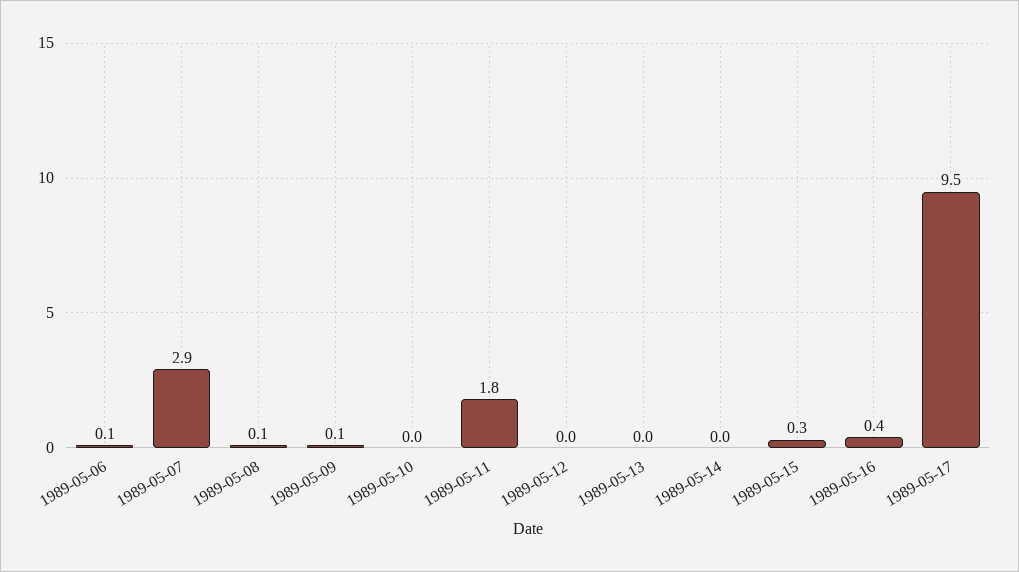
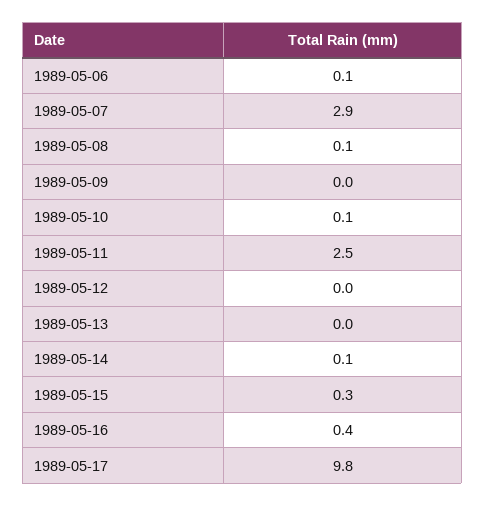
  {
    "1989-05-06": 0.1,
    "1989-05-07": 2.9,
    "1989-05-08": 0.1,
-   "1989-05-09": 0.1,
+   "1989-05-09": 0,
-   "1989-05-10": 0,
+   "1989-05-10": 0.1,
-   "1989-05-11": 1.8,
+   "1989-05-11": 2.5,
    "1989-05-12": 0,
    "1989-05-13": 0,
-   "1989-05-14": 0,
+   "1989-05-14": 0.1,
    "1989-05-15": 0.3,
    "1989-05-16": 0.4,
-   "1989-05-17": 9.5
+   "1989-05-17": 9.8
  }

